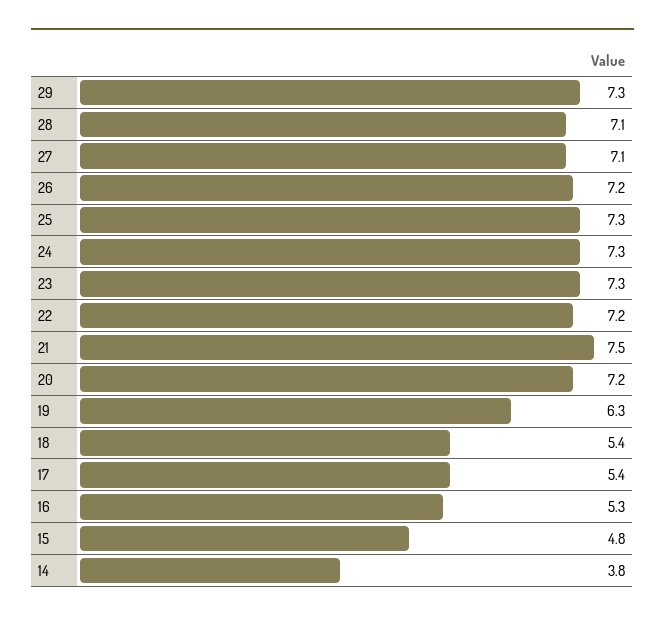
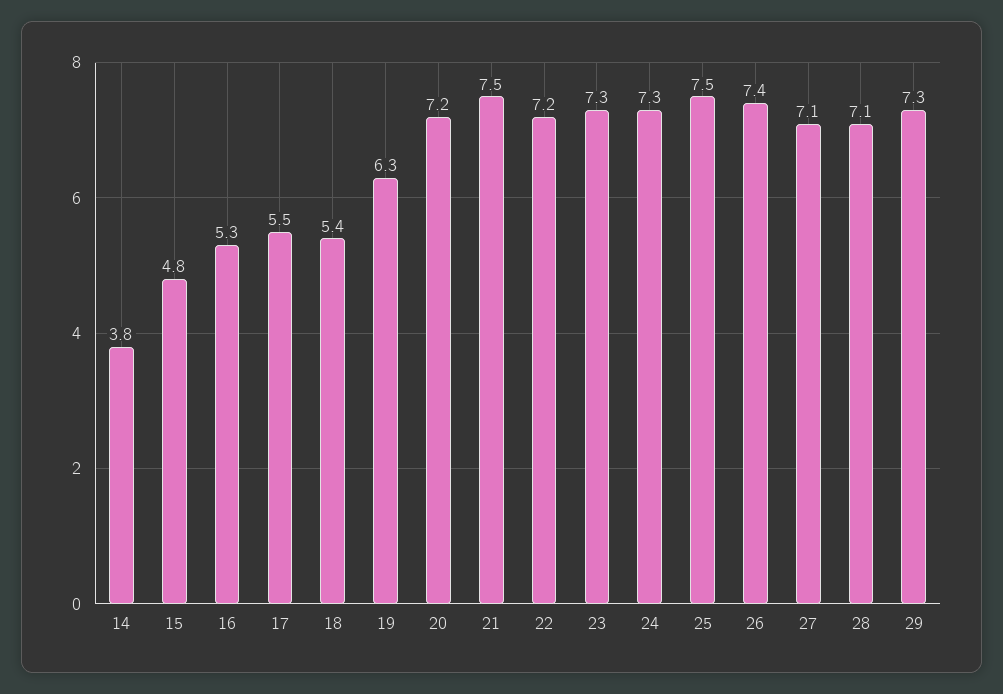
  {
    "29": 7.3,
    "28": 7.1,
    "27": 7.1,
-   "26": 7.2,
+   "26": 7.4,
-   "25": 7.3,
+   "25": 7.5,
    "24": 7.3,
    "23": 7.3,
    "22": 7.2,
    "21": 7.5,
    "20": 7.2,
    "19": 6.3,
    "18": 5.4,
-   "17": 5.4,
+   "17": 5.5,
    "16": 5.3,
    "15": 4.8,
    "14": 3.8
  }

